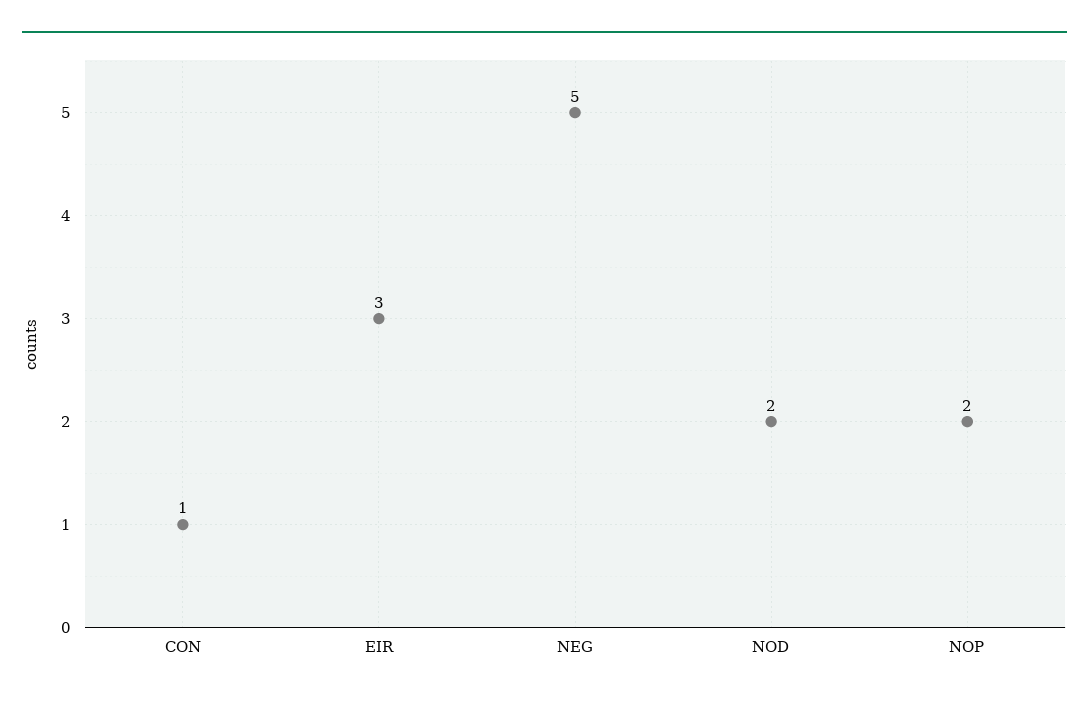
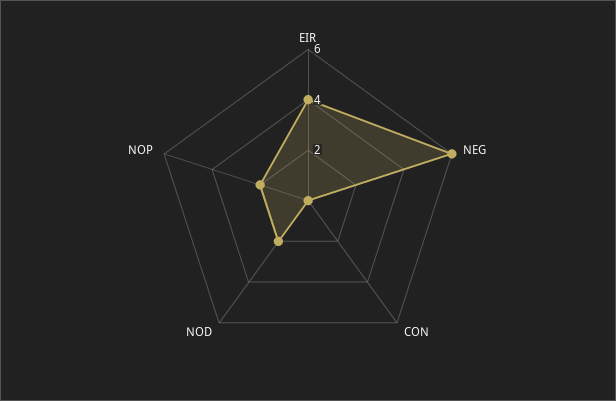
  {
-   "CON": 1,
+   "CON": 0,
-   "EIR": 3,
+   "EIR": 4,
-   "NEG": 5,
+   "NEG": 6,
    "NOD": 2,
    "NOP": 2
  }

